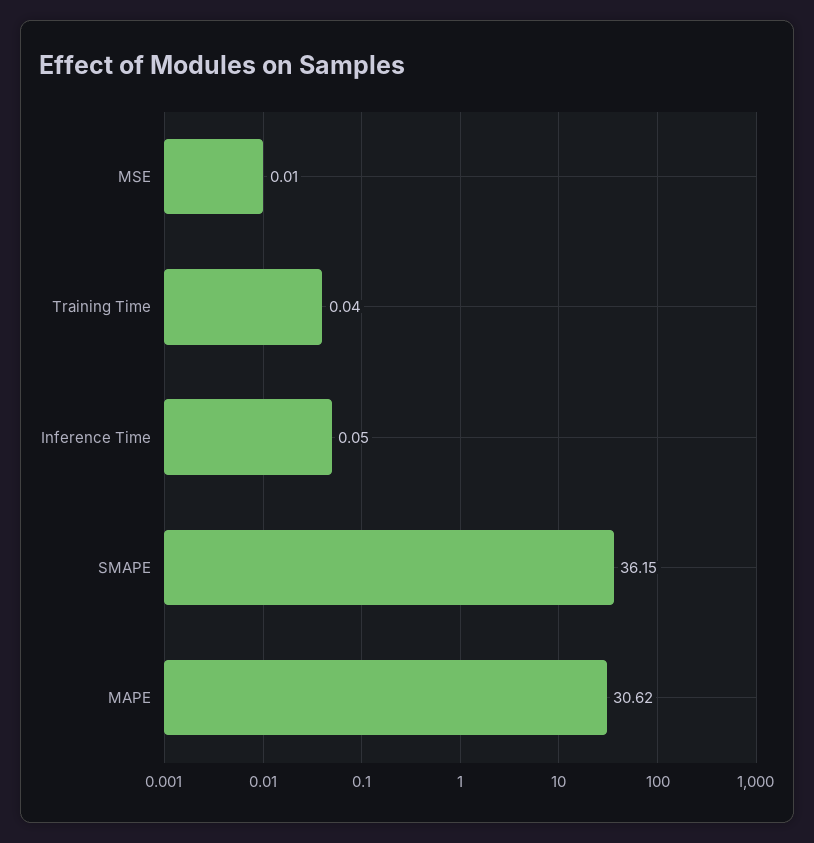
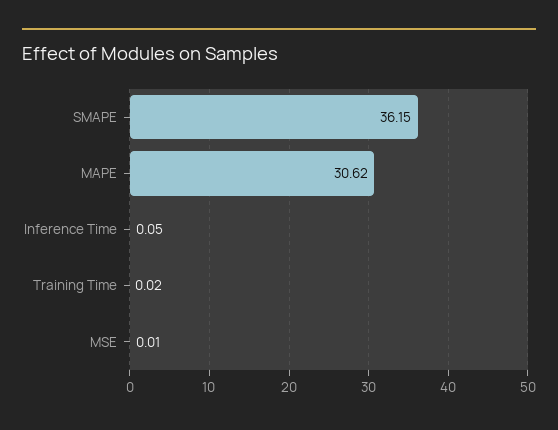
  {
    "MSE": 0.01,
-   "Training Time": 0.04,
+   "Training Time": 0.02,
    "Inference Time": 0.05,
    "SMAPE": 36.15,
    "MAPE": 30.62
  }

